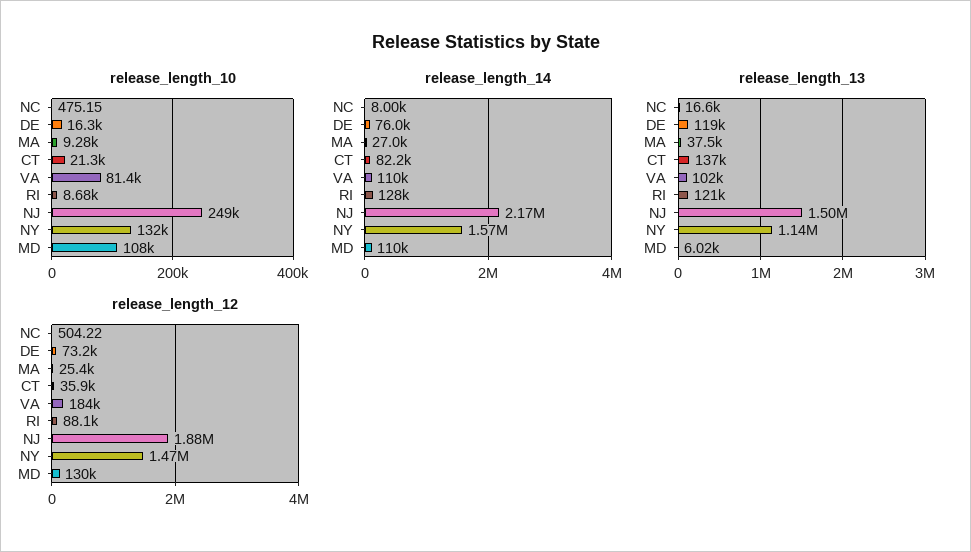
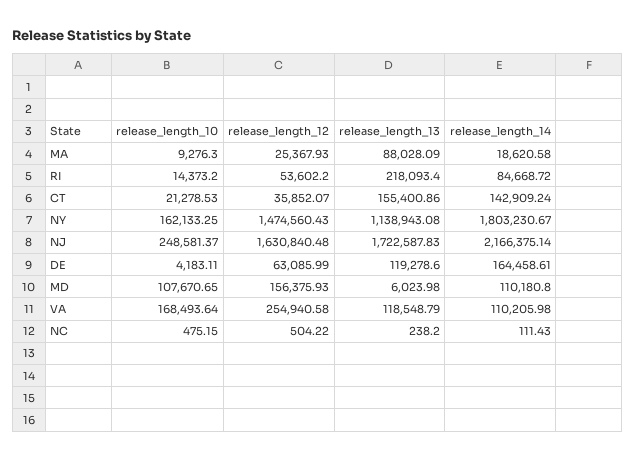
  {
    "release_length_10": {
      "NC": 475.15,
-     "DE": 16300,
+     "DE": 4183.11,
      "MA": 9276.3,
      "CT": 21278.53,
-     "VA": 81400,
+     "VA": 168493.64,
-     "RI": 8680,
+     "RI": 14373.2,
      "NJ": 248581.37,
-     "NY": 132000,
+     "NY": 162133.25,
      "MD": 107670.65
    },
    "release_length_14": {
-     "NC": 8000,
+     "NC": 111.43,
-     "DE": 76000,
+     "DE": 164458.61,
-     "MA": 27000,
+     "MA": 18620.58,
-     "CT": 82200,
+     "CT": 142909.24,
      "VA": 110205.98,
-     "RI": 128000,
+     "RI": 84668.72,
      "NJ": 2166375.14,
-     "NY": 1570000,
+     "NY": 1803230.67,
      "MD": 110180.8
    },
    "release_length_13": {
-     "NC": 16600,
+     "NC": 238.2,
      "DE": 119278.6,
-     "MA": 37500,
+     "MA": 88028.09,
-     "CT": 137000,
+     "CT": 155400.86,
-     "VA": 102000,
+     "VA": 118548.79,
-     "RI": 121000,
+     "RI": 218093.4,
-     "NJ": 1500000,
+     "NJ": 1722587.83,
      "NY": 1138943.08,
      "MD": 6023.98
    },
    "release_length_12": {
      "NC": 504.22,
-     "DE": 73200,
+     "DE": 63085.99,
      "MA": 25367.93,
      "CT": 35852.07,
-     "VA": 184000,
+     "VA": 254940.58,
-     "RI": 88100,
+     "RI": 53602.2,
-     "NJ": 1880000,
+     "NJ": 1630840.48,
      "NY": 1474560.43,
-     "MD": 130000
+     "MD": 156375.93
    }
  }

